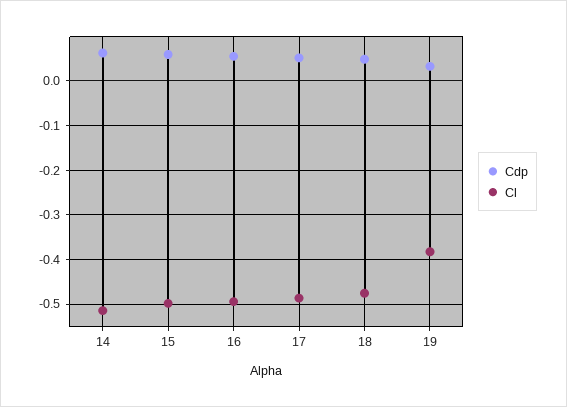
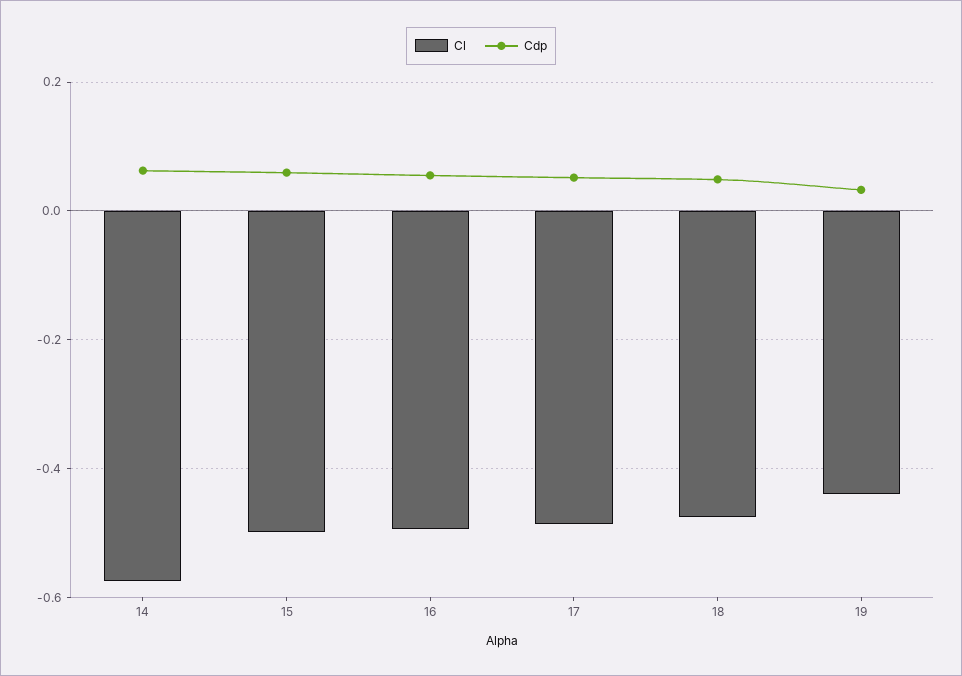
  {
    "Cdp": {
      "14": 0.06,
      "15": 0.06,
      "16": 0.06,
      "17": 0.06,
      "18": 0.04,
      "19": 0.04
    },
    "Cl": {
-     "14": -0.52,
+     "14": -0.58,
      "15": -0.5,
      "16": -0.5,
      "17": -0.48,
      "18": -0.48,
-     "19": -0.38
+     "19": -0.44
    }
  }

